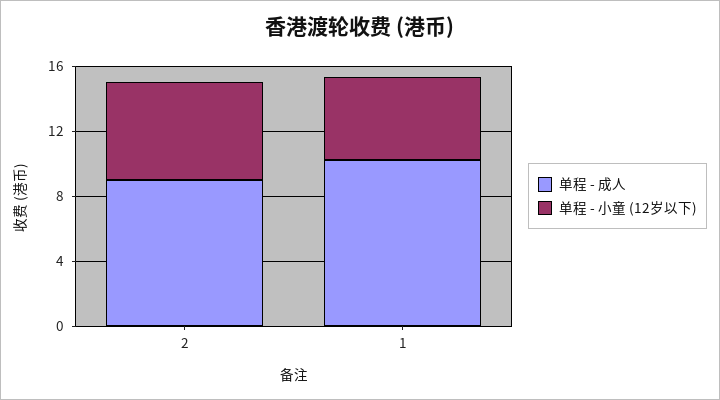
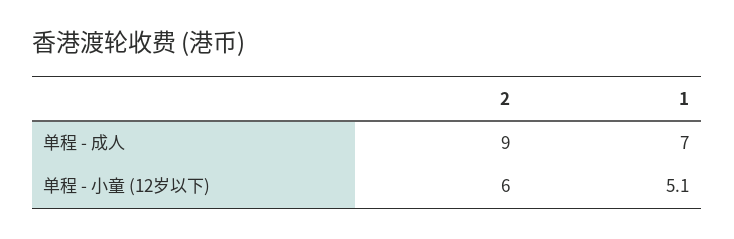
  {
    "单程 - 成人": {
      "2": 9,
-     "1": 10
+     "1": 7
    },
    "单程 - 小童 (12岁以下)": {
      "2": 6,
      "1": 5.1
    }
  }

